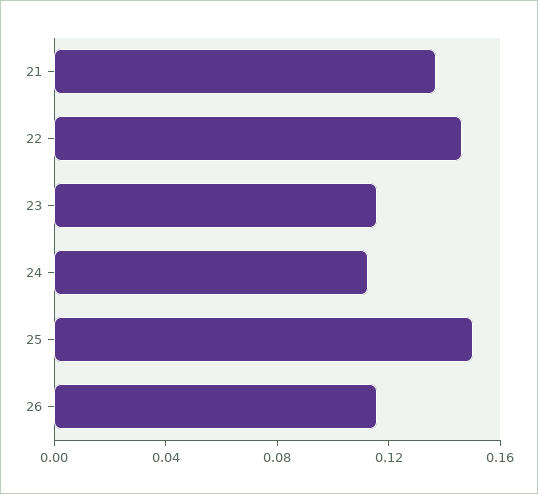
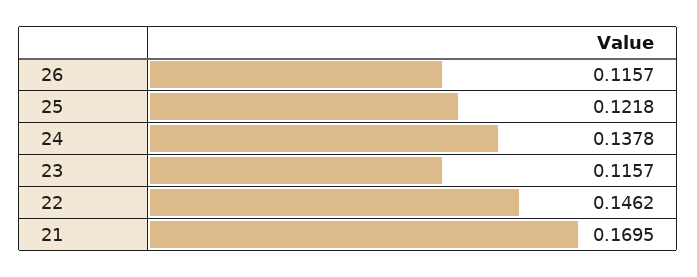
  {
-   "21": 0.14,
+   "21": 0.1695,
    "22": 0.1462,
    "23": 0.1157,
-   "24": 0.11,
+   "24": 0.1378,
-   "25": 0.15,
+   "25": 0.1218,
    "26": 0.1157
  }

